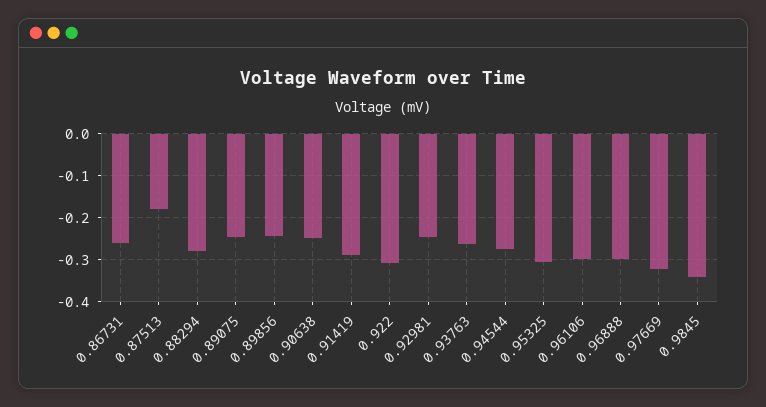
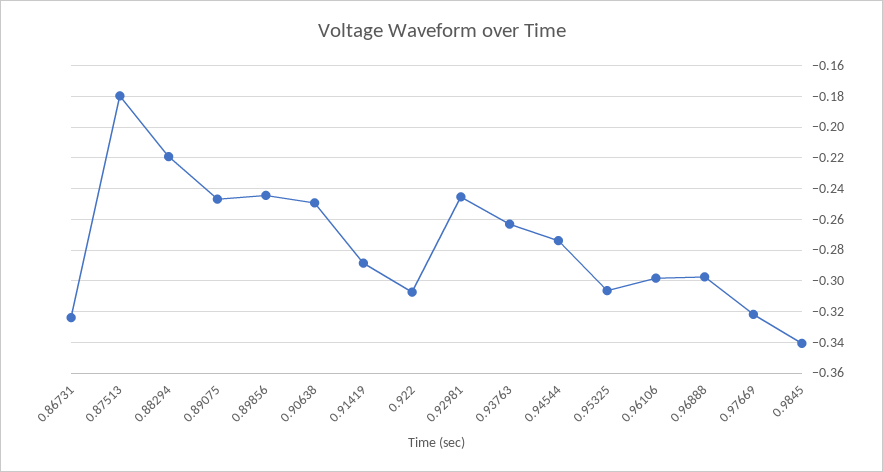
  {
-   "0.86731": -0.26,
+   "0.86731": -0.325,
    "0.87513": -0.18,
-   "0.88294": -0.28,
+   "0.88294": -0.22,
    "0.89075": -0.245,
    "0.89856": -0.245,
    "0.90638": -0.25,
    "0.91419": -0.29,
    "0.922": -0.305,
    "0.92981": -0.245,
    "0.93763": -0.265,
    "0.94544": -0.275,
    "0.95325": -0.305,
    "0.96106": -0.3,
    "0.96888": -0.3,
    "0.97669": -0.32,
    "0.9845": -0.34
  }

